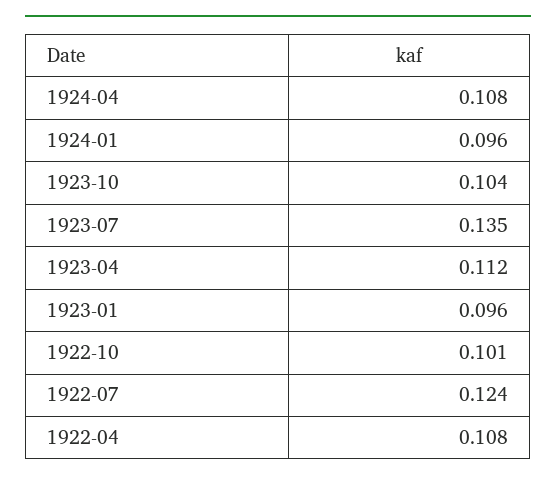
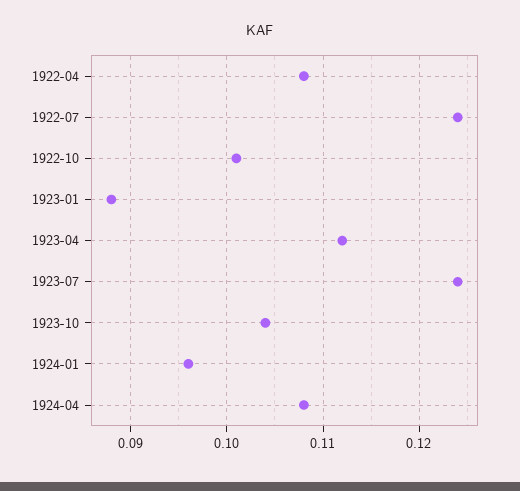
  {
    "1924-04": 0.108,
    "1924-01": 0.096,
    "1923-10": 0.104,
-   "1923-07": 0.135,
+   "1923-07": 0.124,
    "1923-04": 0.112,
-   "1923-01": 0.096,
+   "1923-01": 0.088,
    "1922-10": 0.101,
    "1922-07": 0.124,
    "1922-04": 0.108
  }

